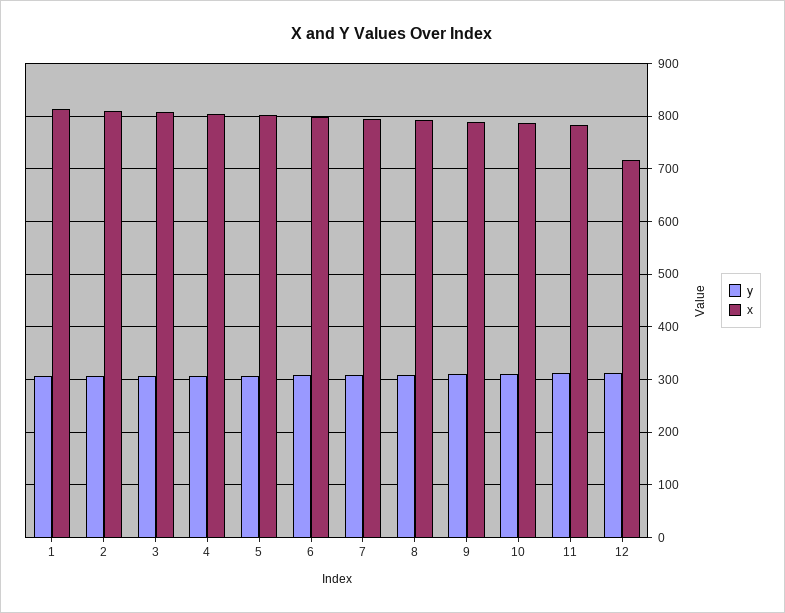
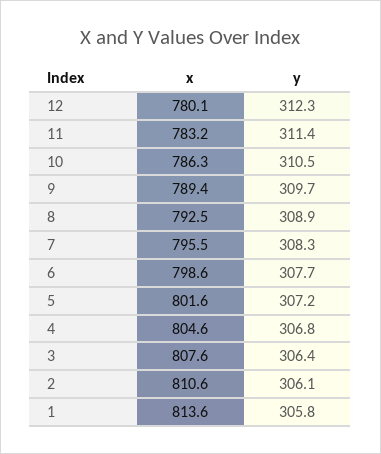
  {
    "y": {
      "1": 305.8,
      "2": 306.1,
      "3": 306.4,
      "4": 306.8,
      "5": 307.2,
      "6": 307.7,
      "7": 308.3,
      "8": 308.9,
      "9": 309.7,
      "10": 310.5,
      "11": 311.4,
      "12": 312.3
    },
    "x": {
      "1": 813.6,
      "2": 810.6,
      "3": 807.6,
      "4": 804.6,
      "5": 801.6,
      "6": 798.6,
      "7": 795.5,
      "8": 792.5,
      "9": 789.4,
      "10": 786.3,
      "11": 783.2,
-     "12": 720
+     "12": 780.1
    }
  }

